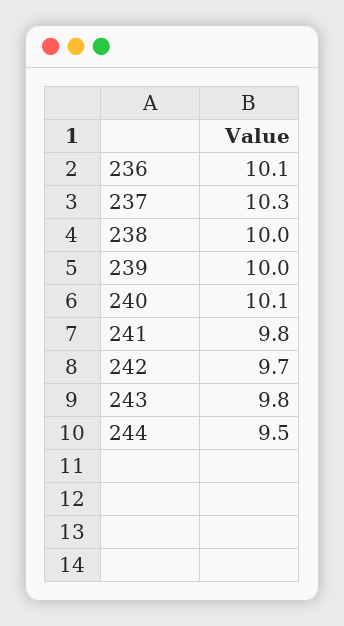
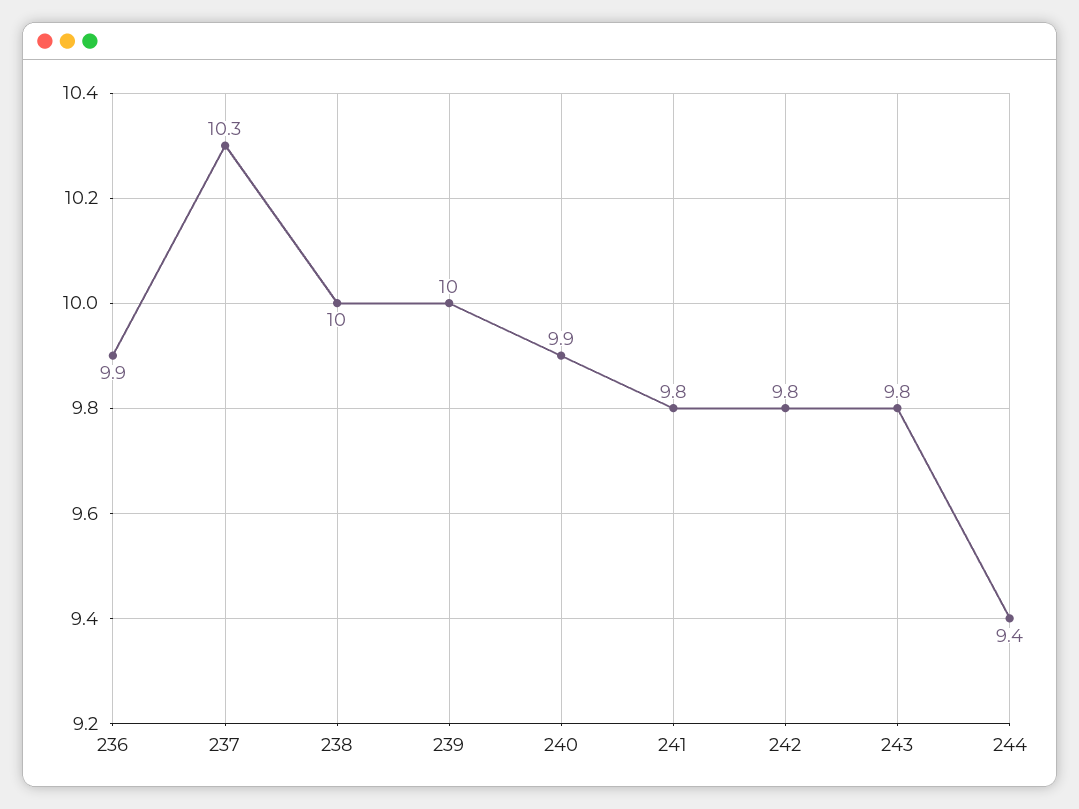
  {
-   "236": 10.1,
+   "236": 9.9,
    "237": 10.3,
    "238": 10,
    "239": 10,
-   "240": 10.1,
+   "240": 9.9,
    "241": 9.8,
-   "242": 9.7,
+   "242": 9.8,
    "243": 9.8,
-   "244": 9.5
+   "244": 9.4
  }

